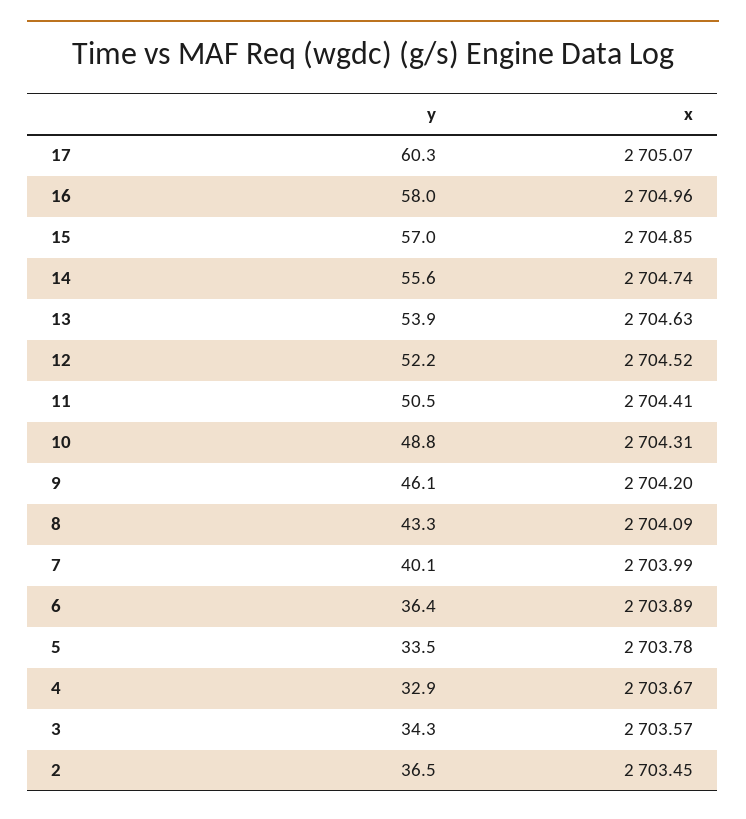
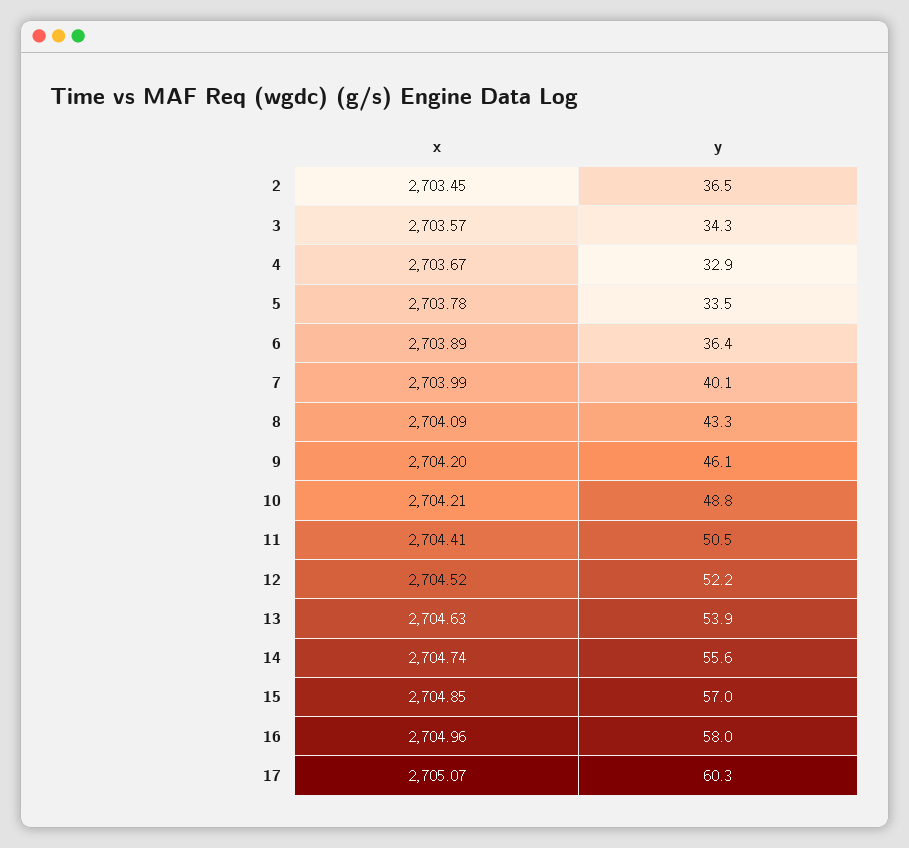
  {
    "y": {
      "17": 60.3,
      "16": 58,
      "15": 57,
      "14": 55.6,
      "13": 53.9,
      "12": 52.2,
      "11": 50.5,
      "10": 48.8,
      "9": 46.1,
      "8": 43.3,
      "7": 40.1,
      "6": 36.4,
      "5": 33.5,
      "4": 32.9,
      "3": 34.3,
      "2": 36.5
    },
    "x": {
      "17": 2705.07,
      "16": 2704.96,
      "15": 2704.85,
      "14": 2704.74,
      "13": 2704.63,
      "12": 2704.52,
      "11": 2704.41,
-     "10": 2704.31,
+     "10": 2704.21,
      "9": 2704.2,
      "8": 2704.09,
      "7": 2703.99,
      "6": 2703.89,
      "5": 2703.78,
      "4": 2703.67,
      "3": 2703.57,
      "2": 2703.45
    }
  }

